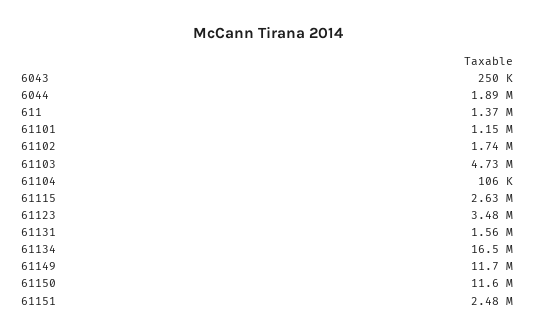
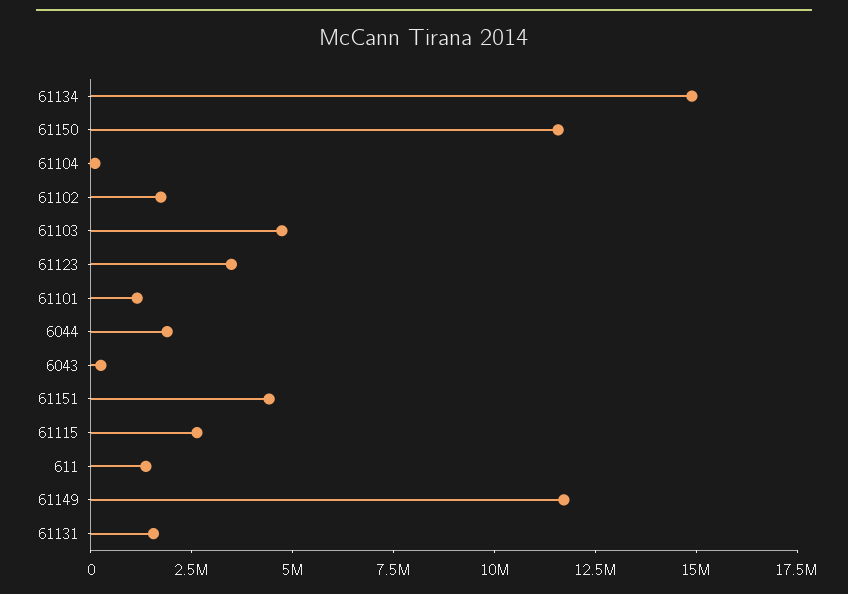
  {
    "6043": 250000,
    "6044": 1890000,
    "611": 1370000,
    "61101": 1150000,
    "61102": 1740000,
    "61103": 4730000,
    "61104": 106000,
    "61115": 2630000,
    "61123": 3480000,
    "61131": 1560000,
-   "61134": 16500000,
+   "61134": 15000000,
    "61149": 11700000,
    "61150": 11600000,
-   "61151": 2480000
+   "61151": 4500000
  }

